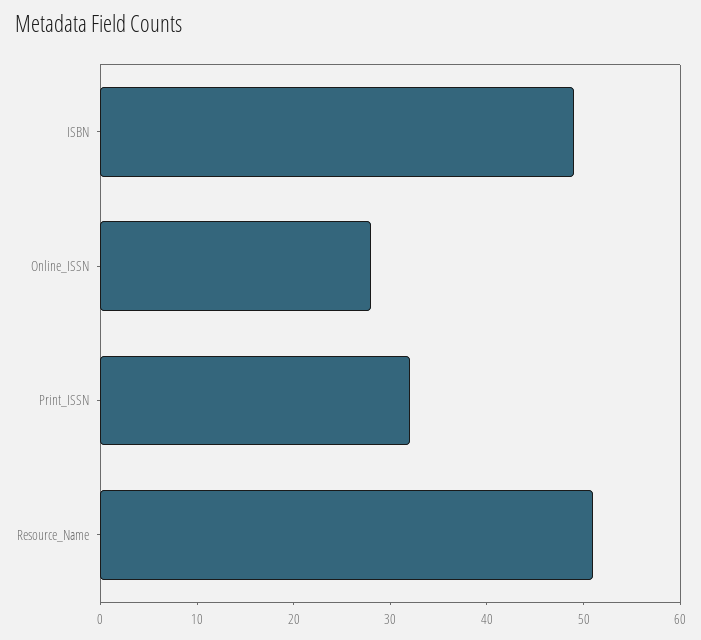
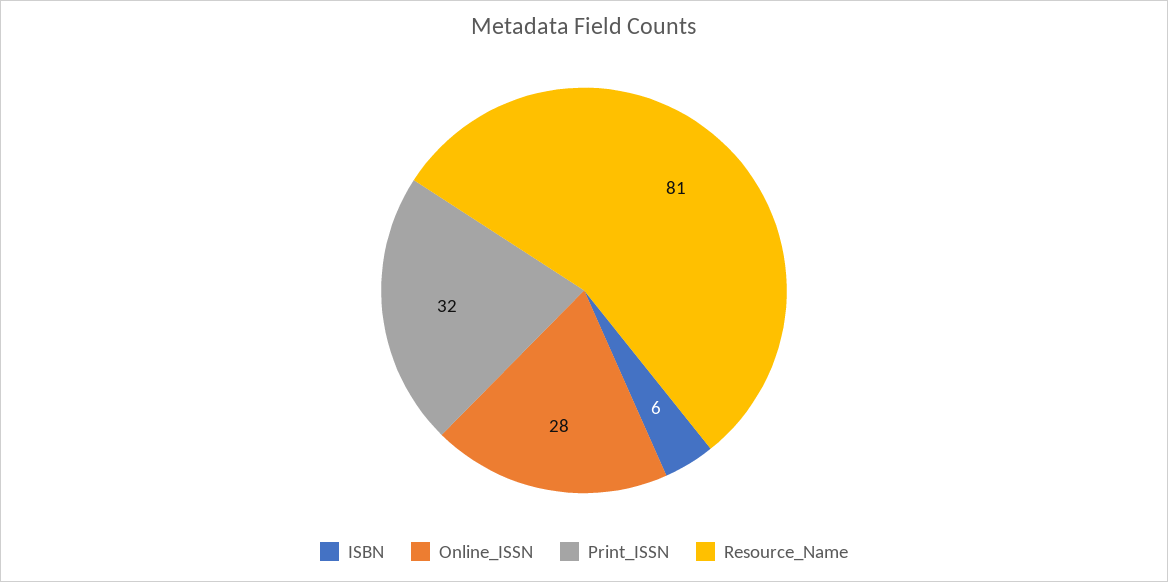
  {
-   "ISBN": 49,
+   "ISBN": 6,
    "Online_ISSN": 28,
    "Print_ISSN": 32,
-   "Resource_Name": 51
+   "Resource_Name": 81
  }

